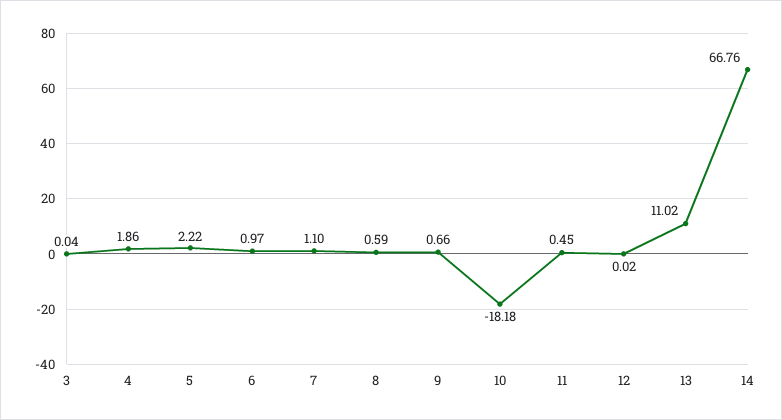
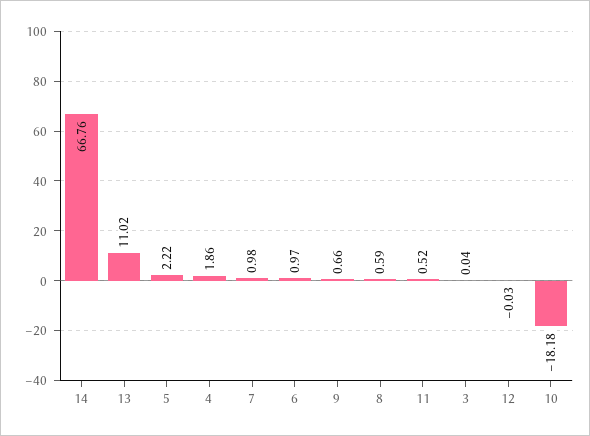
  {
    "3": 0.04,
    "4": 1.86,
    "5": 2.22,
    "6": 0.97,
-   "7": 1.1,
+   "7": 0.98,
    "8": 0.59,
    "9": 0.66,
    "10": -18.18,
-   "11": 0.45,
+   "11": 0.52,
-   "12": 0.02,
+   "12": -0.03,
    "13": 11.02,
    "14": 66.76
  }

